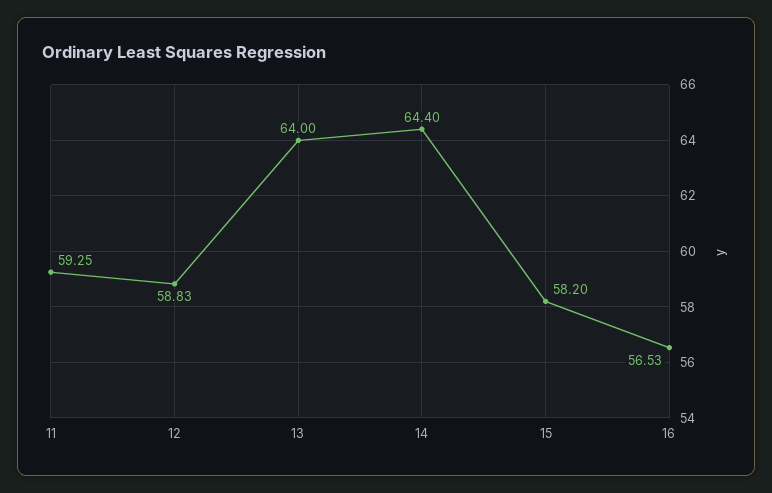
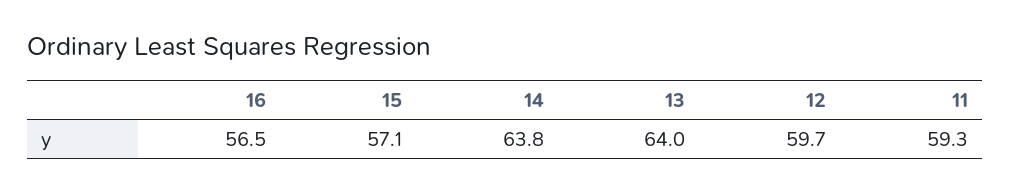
  {
    "11": 59.25,
-   "12": 58.83,
+   "12": 59.7,
    "13": 64,
-   "14": 64.4,
+   "14": 63.8,
-   "15": 58.2,
+   "15": 57.1,
    "16": 56.53
  }

